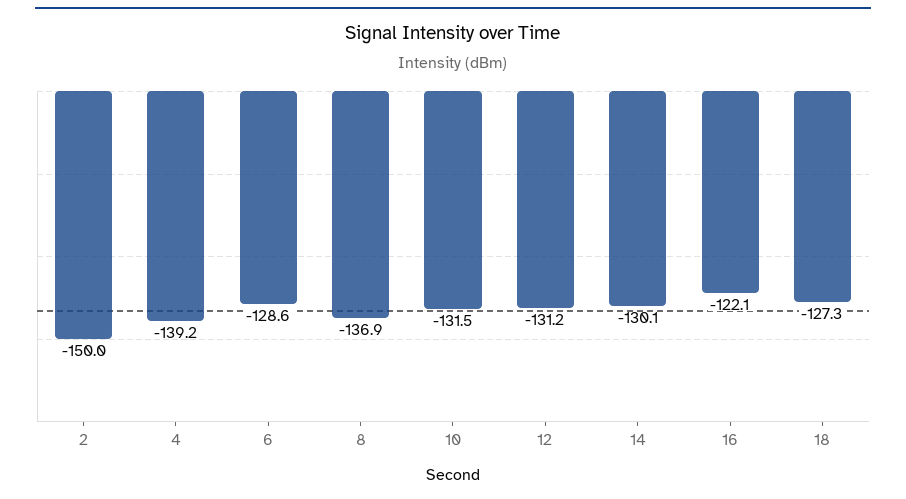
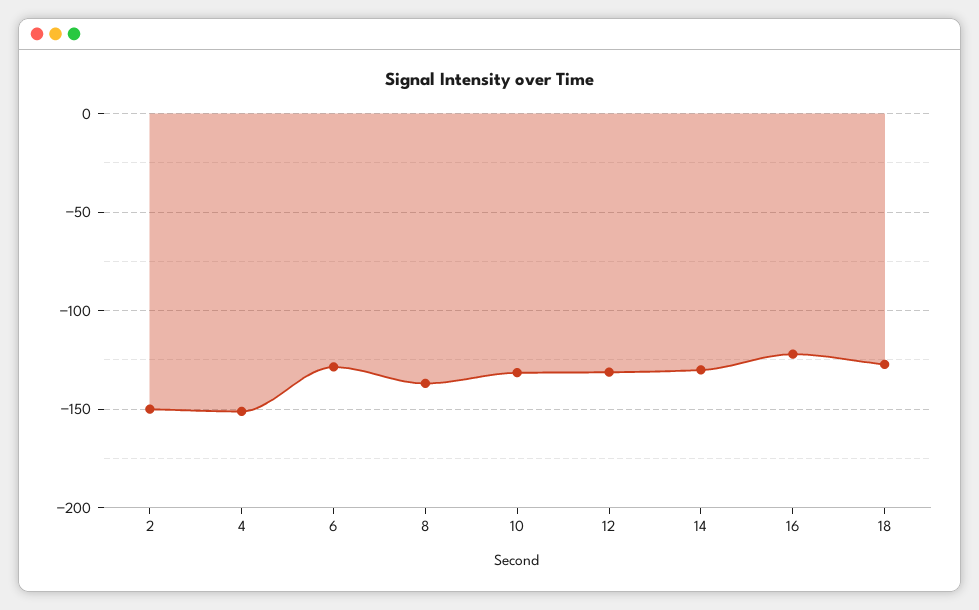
  {
    "2": -150,
-   "4": -139.2,
+   "4": -150,
    "6": -128.6,
    "8": -136.9,
    "10": -131.5,
    "12": -131.2,
    "14": -130.1,
    "16": -122.1,
    "18": -127.3
  }

